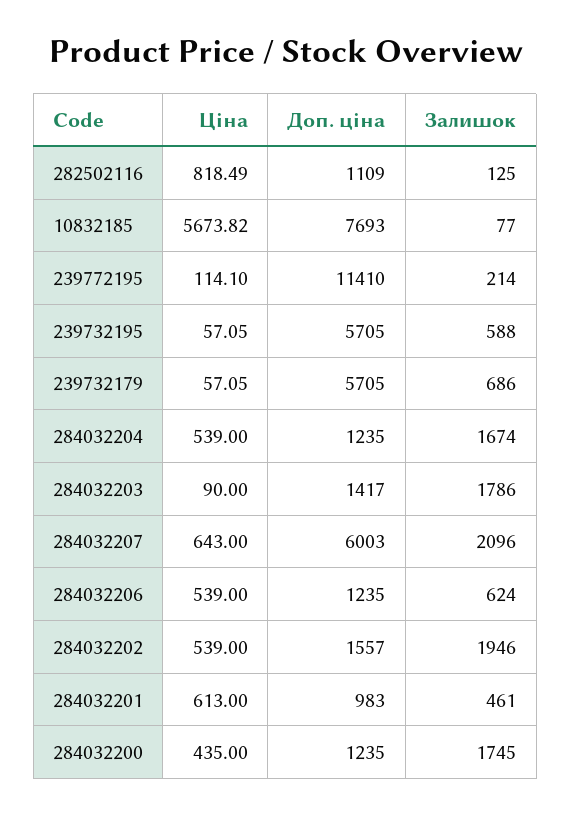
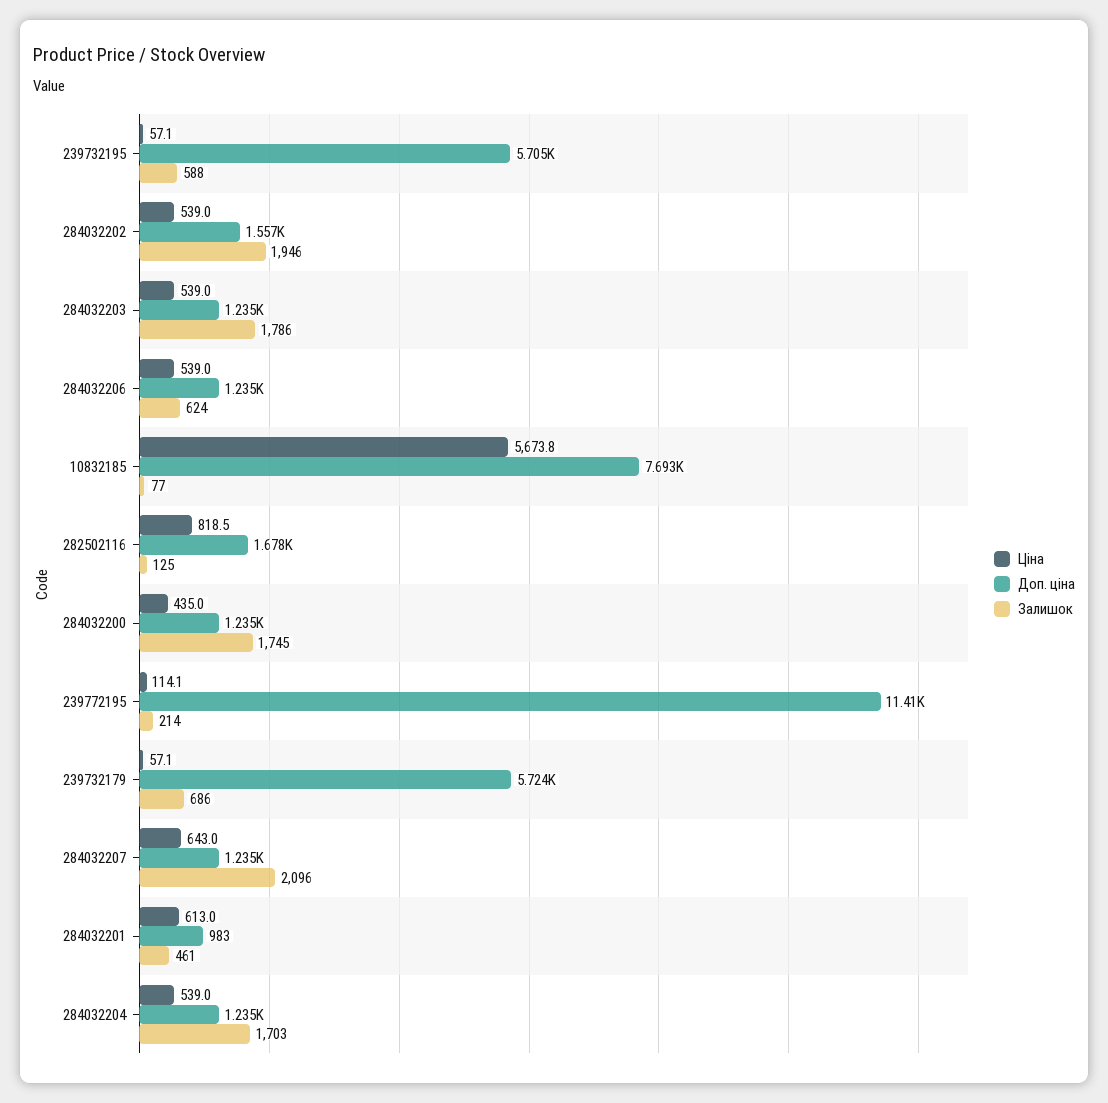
  {
    "Ціна": {
      "282502116": 818.49,
      "10832185": 5673.82,
      "239772195": 114.1,
      "239732195": 57.05,
      "239732179": 57.05,
      "284032204": 539,
-     "284032203": 90,
+     "284032203": 539,
      "284032207": 643,
      "284032206": 539,
      "284032202": 539,
      "284032201": 613,
      "284032200": 435
    },
    "Доп. ціна": {
-     "282502116": 1109,
+     "282502116": 1678,
      "10832185": 7693,
      "239772195": 11410,
      "239732195": 5705,
-     "239732179": 5705,
+     "239732179": 5724,
      "284032204": 1235,
-     "284032203": 1417,
+     "284032203": 1235,
-     "284032207": 6003,
+     "284032207": 1235,
      "284032206": 1235,
      "284032202": 1557,
      "284032201": 983,
      "284032200": 1235
    },
    "Залишок": {
      "282502116": 125,
      "10832185": 77,
      "239772195": 214,
      "239732195": 588,
      "239732179": 686,
-     "284032204": 1674,
+     "284032204": 1703,
      "284032203": 1786,
      "284032207": 2096,
      "284032206": 624,
      "284032202": 1946,
      "284032201": 461,
      "284032200": 1745
    }
  }

